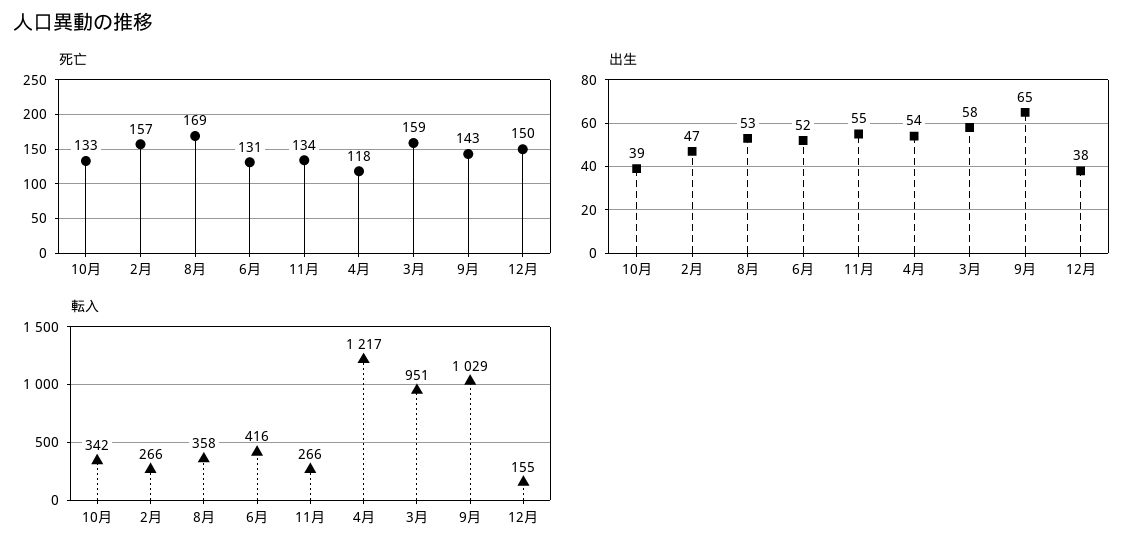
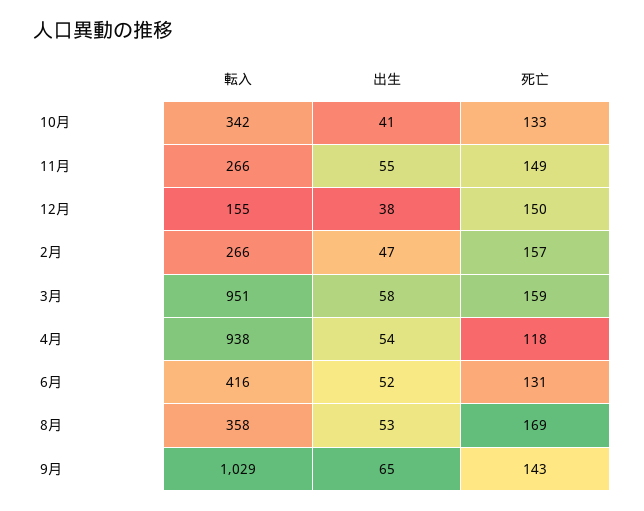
  {
    "死亡": {
      "10月": 133,
      "2月": 157,
      "8月": 169,
      "6月": 131,
-     "11月": 134,
+     "11月": 149,
      "4月": 118,
      "3月": 159,
      "9月": 143,
      "12月": 150
    },
    "出生": {
-     "10月": 39,
+     "10月": 41,
      "2月": 47,
      "8月": 53,
      "6月": 52,
      "11月": 55,
      "4月": 54,
      "3月": 58,
      "9月": 65,
      "12月": 38
    },
    "転入": {
      "10月": 342,
      "2月": 266,
      "8月": 358,
      "6月": 416,
      "11月": 266,
-     "4月": 1217,
+     "4月": 938,
      "3月": 951,
      "9月": 1029,
      "12月": 155
    }
  }

